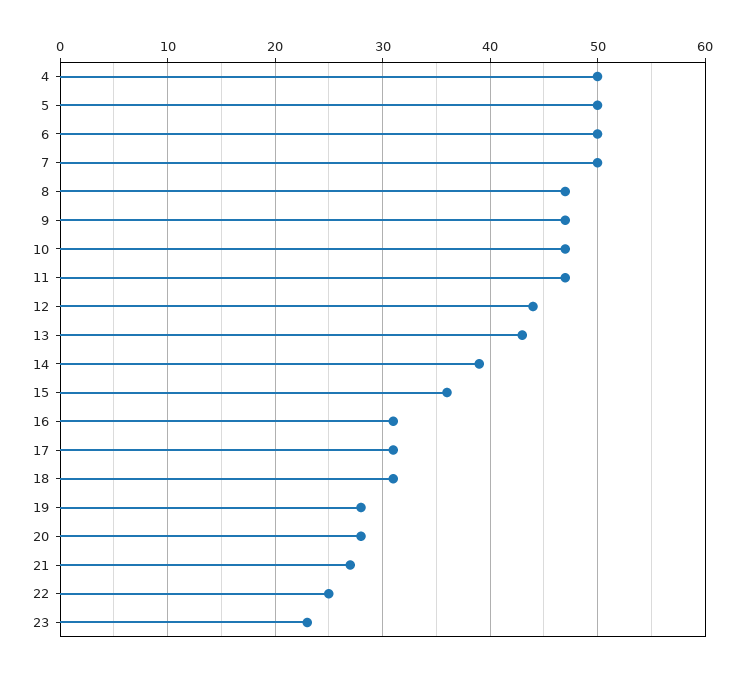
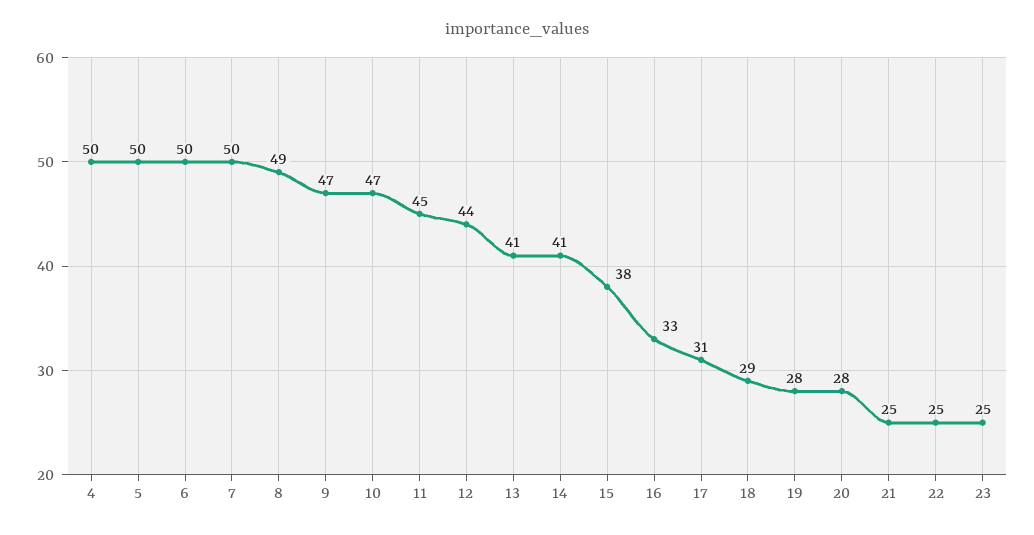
  {
    "4": 50,
    "5": 50,
    "6": 50,
    "7": 50,
-   "8": 47,
+   "8": 49,
    "9": 47,
    "10": 47,
-   "11": 47,
+   "11": 45,
    "12": 44,
-   "13": 43,
+   "13": 41,
-   "14": 39,
+   "14": 41,
-   "15": 36,
+   "15": 38,
-   "16": 31,
+   "16": 33,
    "17": 31,
-   "18": 31,
+   "18": 29,
    "19": 28,
    "20": 28,
-   "21": 27,
+   "21": 25,
    "22": 25,
-   "23": 23
+   "23": 25
  }

